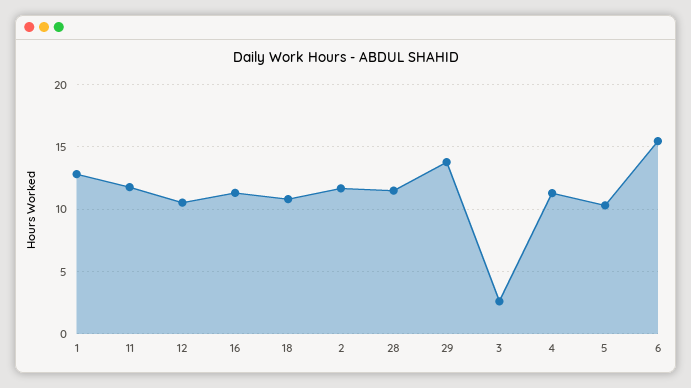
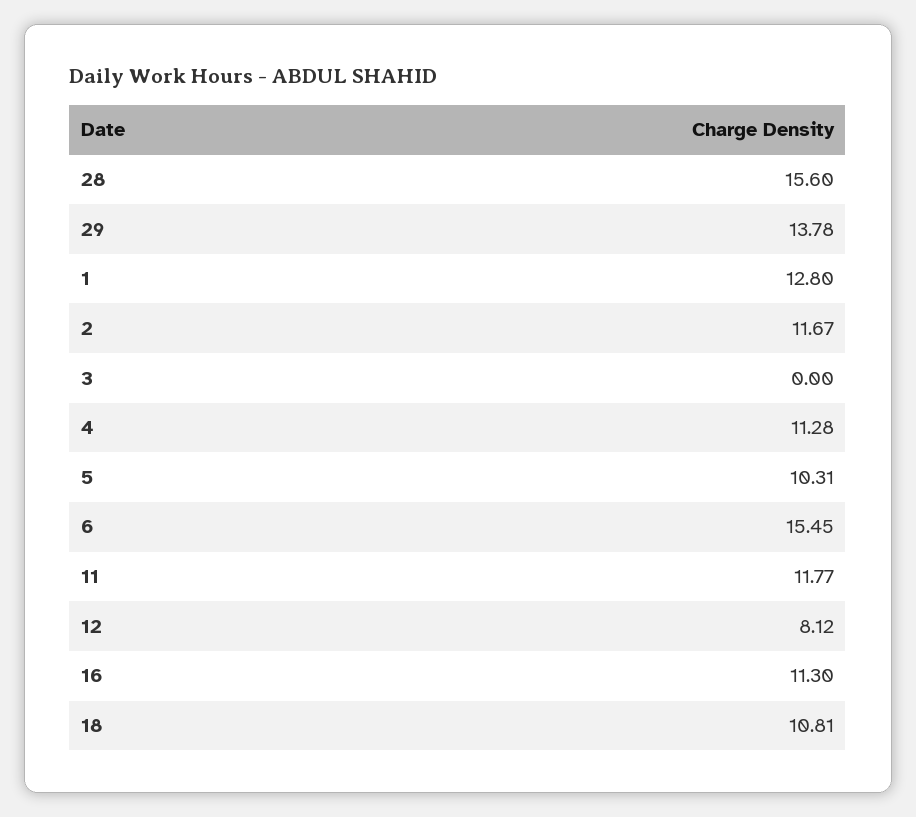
  {
    "1": 12.8,
    "11": 11.77,
-   "12": 10.5,
+   "12": 8.12,
    "16": 11.3,
    "18": 10.81,
    "2": 11.67,
-   "28": 11.5,
+   "28": 15.6,
    "29": 13.78,
-   "3": 2.5,
+   "3": 0,
    "4": 11.28,
    "5": 10.31,
    "6": 15.45
  }

